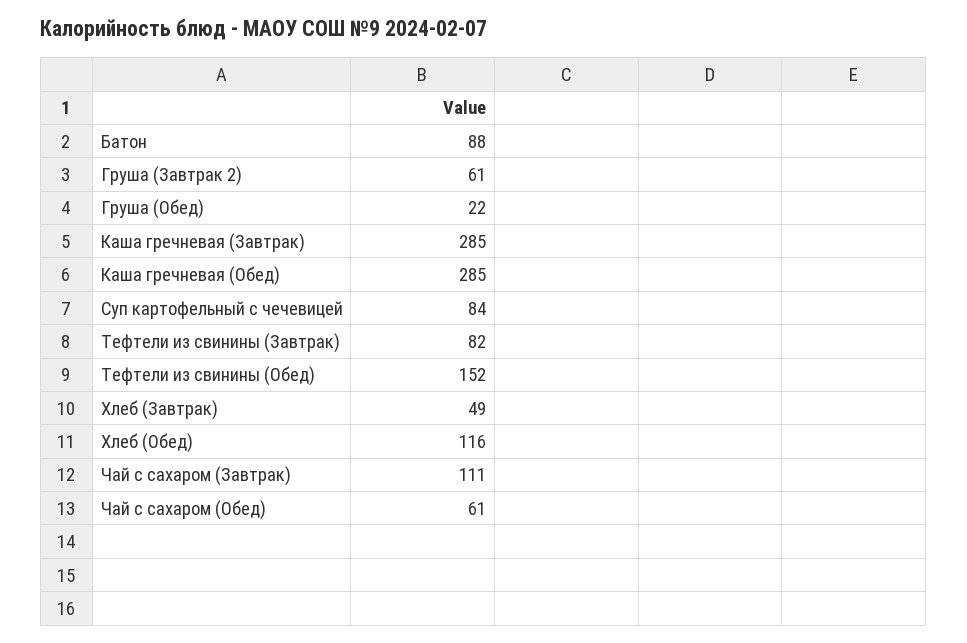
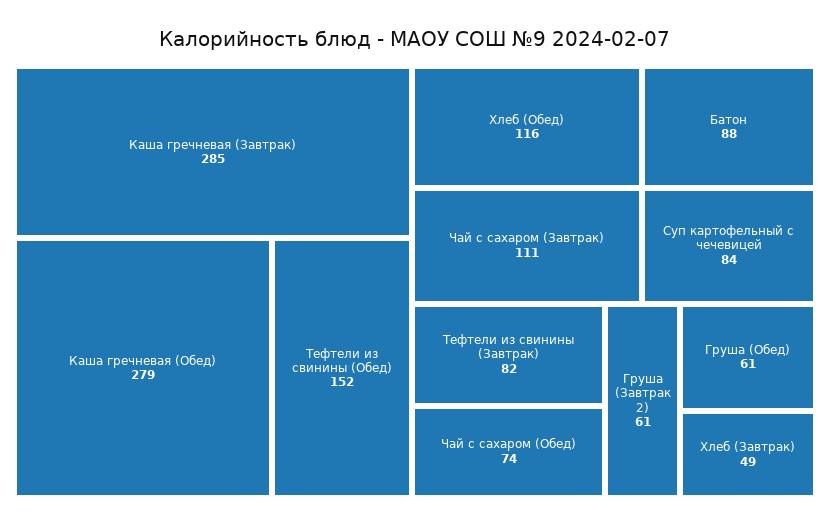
  {
    "Батон": 88,
    "Груша (Завтрак 2)": 61,
-   "Груша (Обед)": 22,
+   "Груша (Обед)": 61,
    "Каша гречневая (Завтрак)": 285,
-   "Каша гречневая (Обед)": 285,
+   "Каша гречневая (Обед)": 279,
    "Суп картофельный с чечевицей": 84,
    "Тефтели из свинины (Завтрак)": 82,
    "Тефтели из свинины (Обед)": 152,
    "Хлеб (Завтрак)": 49,
    "Хлеб (Обед)": 116,
    "Чай с сахаром (Завтрак)": 111,
-   "Чай с сахаром (Обед)": 61
+   "Чай с сахаром (Обед)": 74
  }

